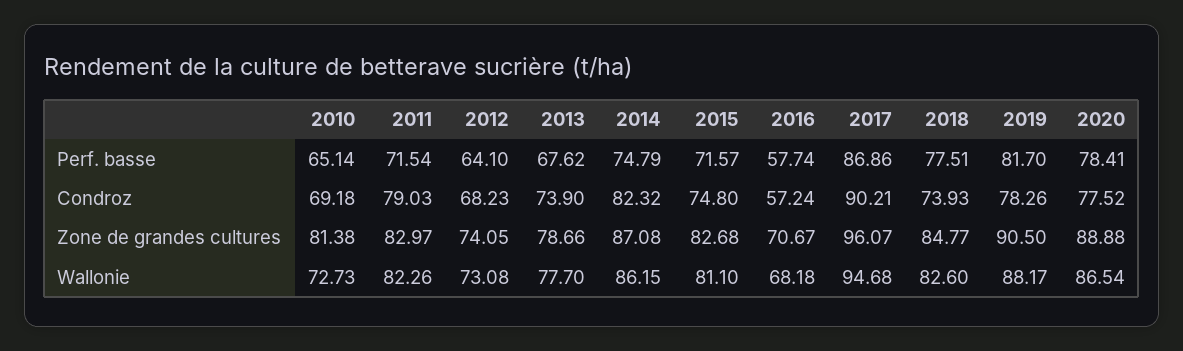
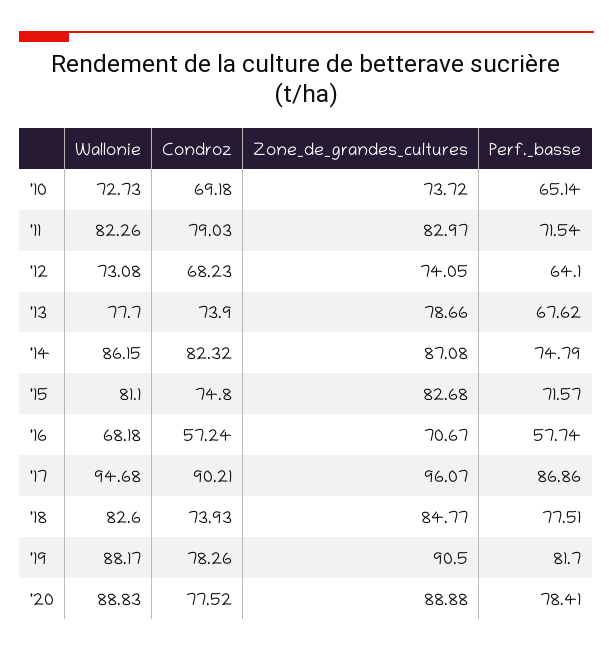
  {
    "2010": {
      "Perf. basse": 65.14,
      "Condroz": 69.18,
-     "Zone de grandes cultures": 81.38,
+     "Zone de grandes cultures": 73.72,
      "Wallonie": 72.73
    },
    "2011": {
      "Perf. basse": 71.54,
      "Condroz": 79.03,
      "Zone de grandes cultures": 82.97,
      "Wallonie": 82.26
    },
    "2012": {
      "Perf. basse": 64.1,
      "Condroz": 68.23,
      "Zone de grandes cultures": 74.05,
      "Wallonie": 73.08
    },
    "2013": {
      "Perf. basse": 67.62,
      "Condroz": 73.9,
      "Zone de grandes cultures": 78.66,
      "Wallonie": 77.7
    },
    "2014": {
      "Perf. basse": 74.79,
      "Condroz": 82.32,
      "Zone de grandes cultures": 87.08,
      "Wallonie": 86.15
    },
    "2015": {
      "Perf. basse": 71.57,
      "Condroz": 74.8,
      "Zone de grandes cultures": 82.68,
      "Wallonie": 81.1
    },
    "2016": {
      "Perf. basse": 57.74,
      "Condroz": 57.24,
      "Zone de grandes cultures": 70.67,
      "Wallonie": 68.18
    },
    "2017": {
      "Perf. basse": 86.86,
      "Condroz": 90.21,
      "Zone de grandes cultures": 96.07,
      "Wallonie": 94.68
    },
    "2018": {
      "Perf. basse": 77.51,
      "Condroz": 73.93,
      "Zone de grandes cultures": 84.77,
      "Wallonie": 82.6
    },
    "2019": {
      "Perf. basse": 81.7,
      "Condroz": 78.26,
      "Zone de grandes cultures": 90.5,
      "Wallonie": 88.17
    },
    "2020": {
      "Perf. basse": 78.41,
      "Condroz": 77.52,
      "Zone de grandes cultures": 88.88,
-     "Wallonie": 86.54
+     "Wallonie": 88.83
    }
  }

